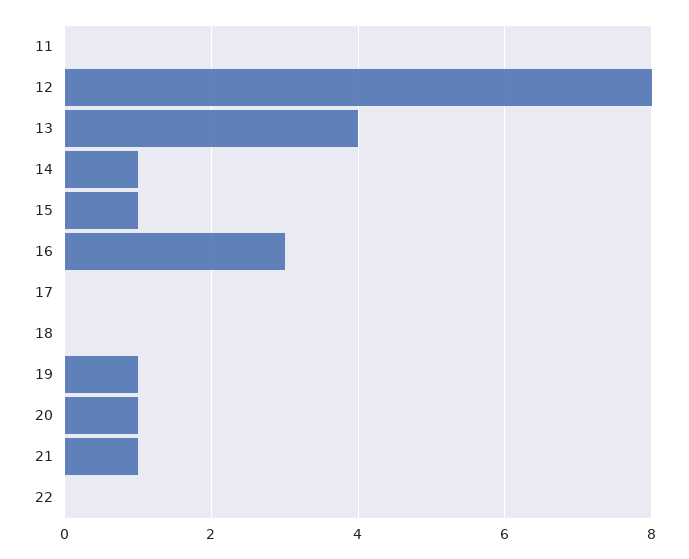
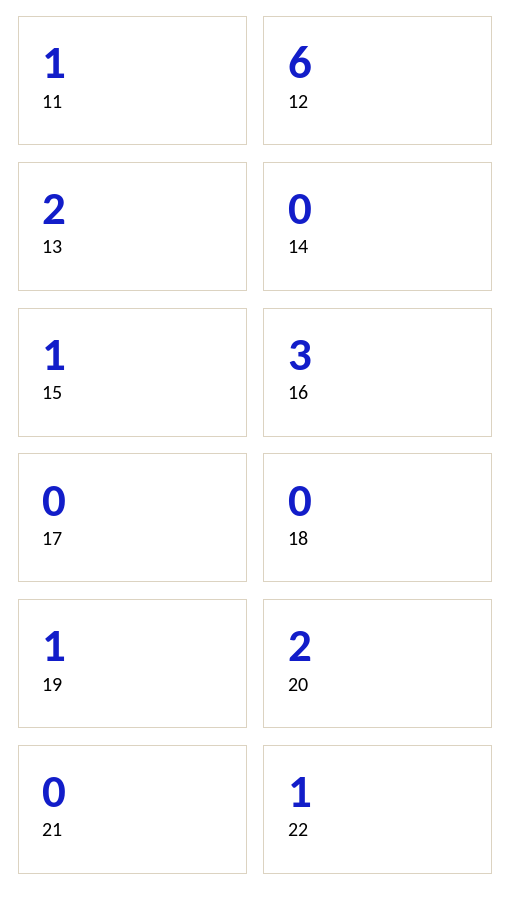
  {
-   "11": 0,
+   "11": 1,
-   "12": 8,
+   "12": 6,
-   "13": 4,
+   "13": 2,
-   "14": 1,
+   "14": 0,
    "15": 1,
    "16": 3,
    "17": 0,
    "18": 0,
    "19": 1,
-   "20": 1,
+   "20": 2,
-   "21": 1,
+   "21": 0,
-   "22": 0
+   "22": 1
  }

